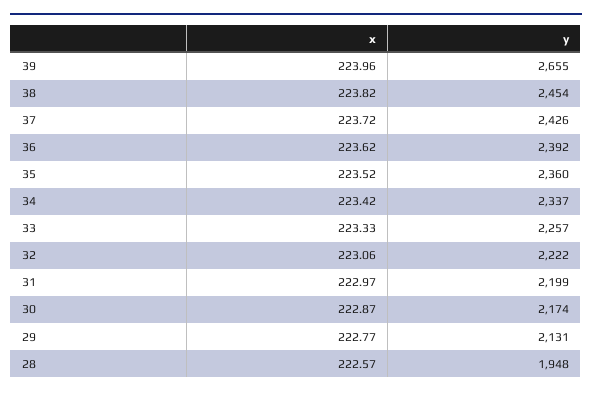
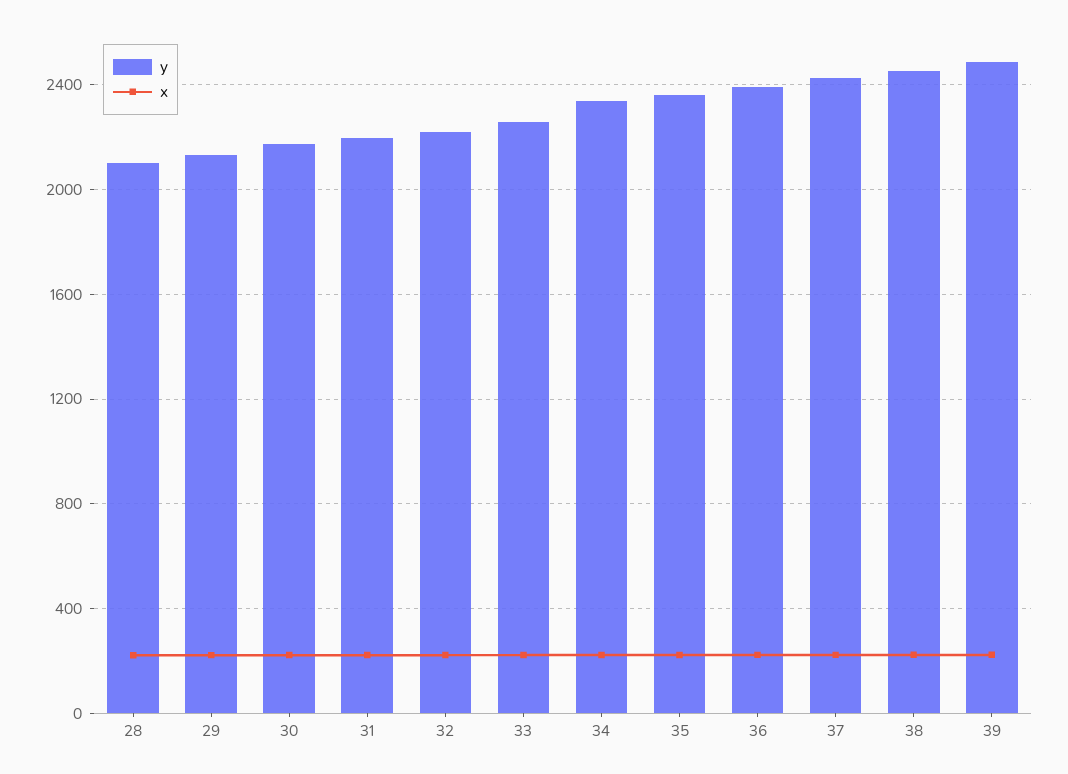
  {
    "x": {
      "39": 223.96,
      "38": 223.82,
      "37": 223.72,
      "36": 223.62,
      "35": 223.52,
      "34": 223.42,
      "33": 223.33,
      "32": 223.06,
      "31": 222.97,
      "30": 222.87,
      "29": 222.77,
      "28": 222.57
    },
    "y": {
-     "39": 2655,
+     "39": 2500,
      "38": 2454,
      "37": 2426,
      "36": 2392,
      "35": 2360,
      "34": 2337,
      "33": 2257,
      "32": 2222,
      "31": 2199,
      "30": 2174,
      "29": 2131,
-     "28": 1948
+     "28": 2100
    }
  }

